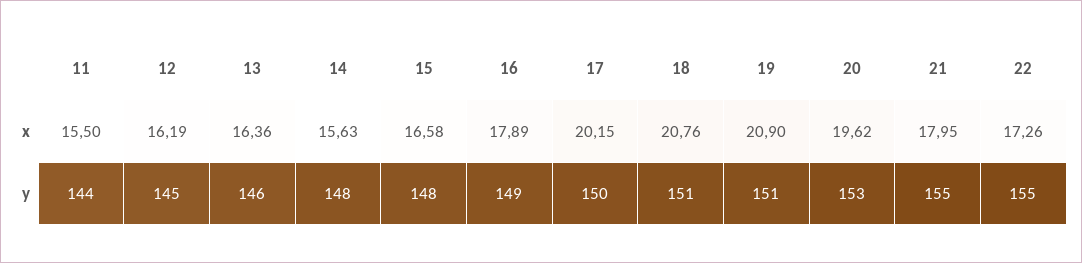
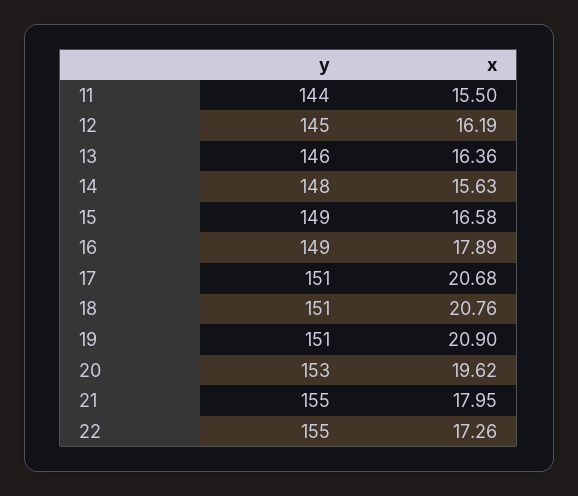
  {
    "11": {
      "x": 15.5,
      "y": 144
    },
    "12": {
      "x": 16.19,
      "y": 145
    },
    "13": {
      "x": 16.36,
      "y": 146
    },
    "14": {
      "x": 15.63,
      "y": 148
    },
    "15": {
      "x": 16.58,
-     "y": 148
+     "y": 149
    },
    "16": {
      "x": 17.89,
      "y": 149
    },
    "17": {
-     "x": 20.15,
+     "x": 20.68,
-     "y": 150
+     "y": 151
    },
    "18": {
      "x": 20.76,
      "y": 151
    },
    "19": {
      "x": 20.9,
      "y": 151
    },
    "20": {
      "x": 19.62,
      "y": 153
    },
    "21": {
      "x": 17.95,
      "y": 155
    },
    "22": {
      "x": 17.26,
      "y": 155
    }
  }

